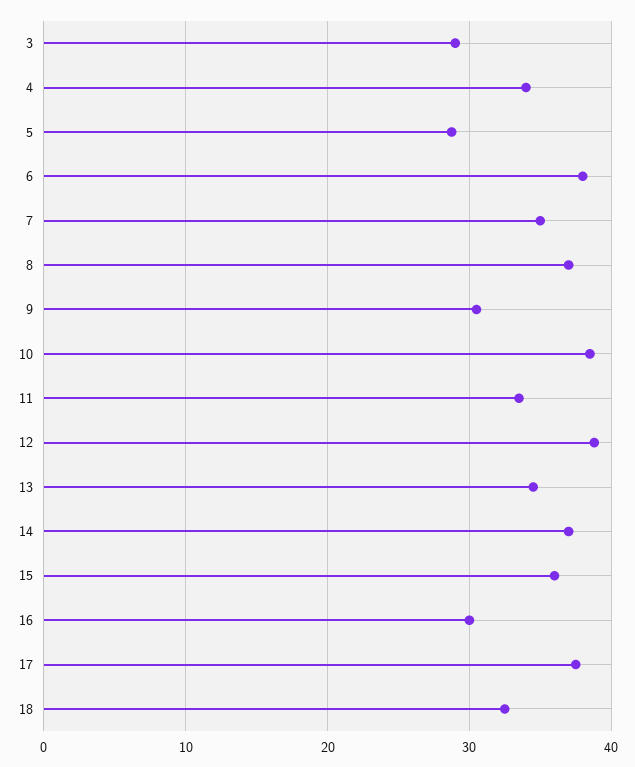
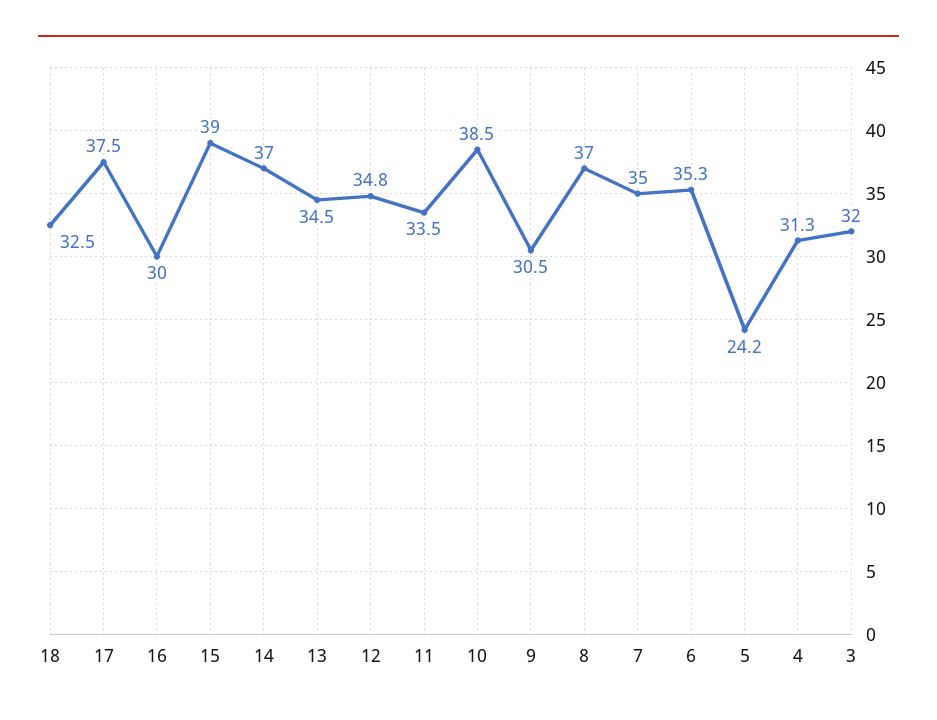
  {
-   "3": 29,
+   "3": 32,
-   "4": 34,
+   "4": 31.3,
-   "5": 29,
+   "5": 24.2,
-   "6": 38,
+   "6": 35.3,
    "7": 35,
    "8": 37,
    "9": 30.5,
    "10": 38.5,
    "11": 33.5,
-   "12": 39,
+   "12": 34.8,
    "13": 34.5,
    "14": 37,
-   "15": 36,
+   "15": 39,
    "16": 30,
    "17": 37.5,
    "18": 32.5
  }

